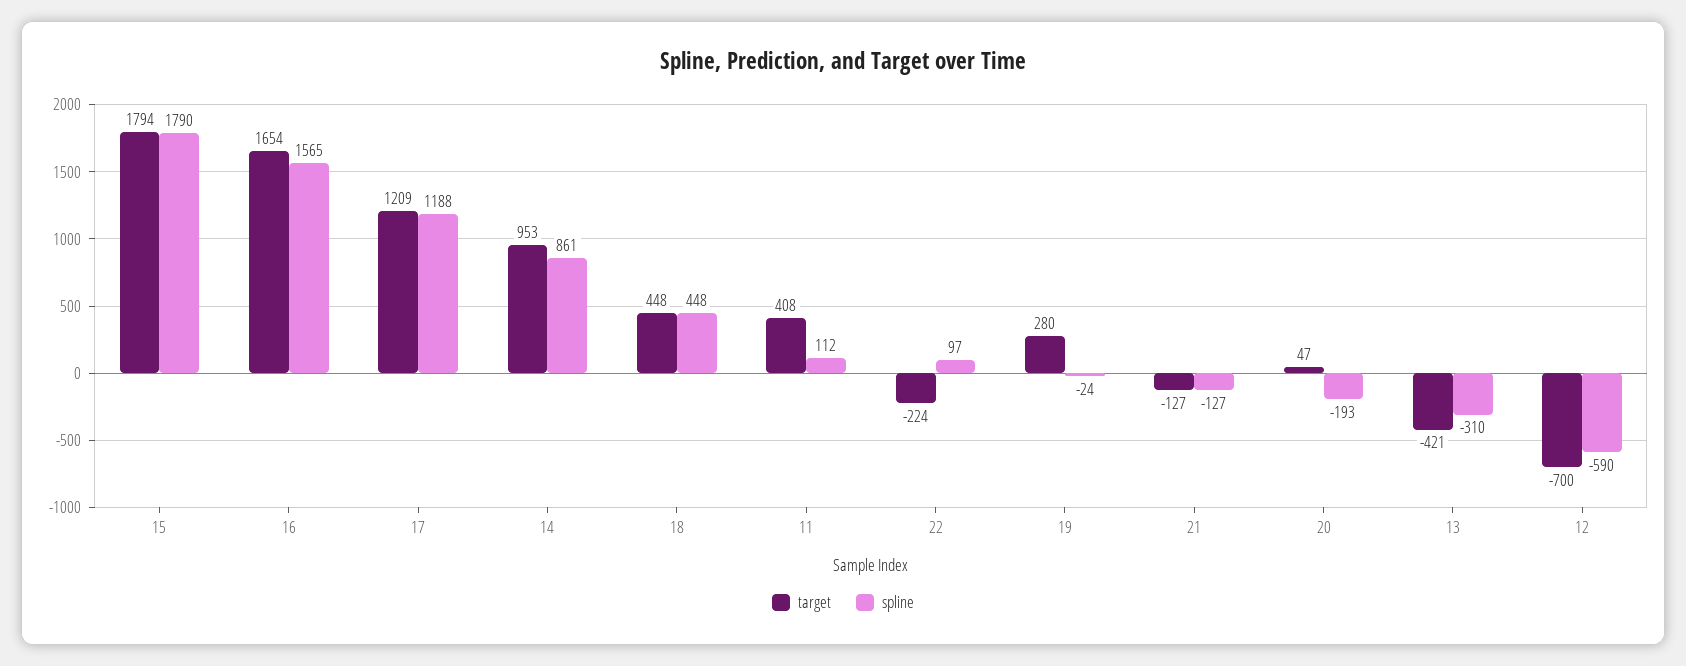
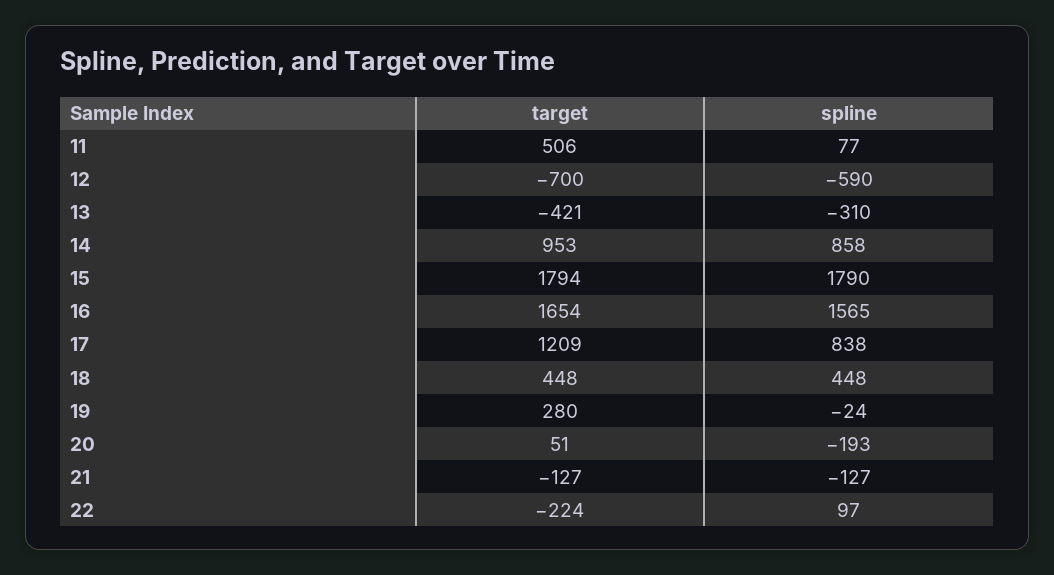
  {
    "target": {
      "15": 1794,
      "16": 1654,
      "17": 1209,
      "14": 953,
      "18": 448,
-     "11": 408,
+     "11": 506,
      "22": -224,
      "19": 280,
      "21": -127,
-     "20": 47,
+     "20": 51,
      "13": -421,
      "12": -700
    },
    "spline": {
      "15": 1790,
      "16": 1565,
-     "17": 1188,
+     "17": 838,
-     "14": 861,
+     "14": 858,
      "18": 448,
-     "11": 112,
+     "11": 77,
      "22": 97,
      "19": -24,
      "21": -127,
      "20": -193,
      "13": -310,
      "12": -590
    }
  }

